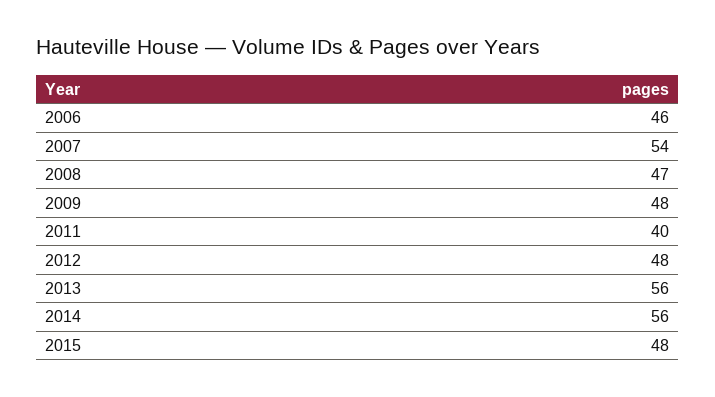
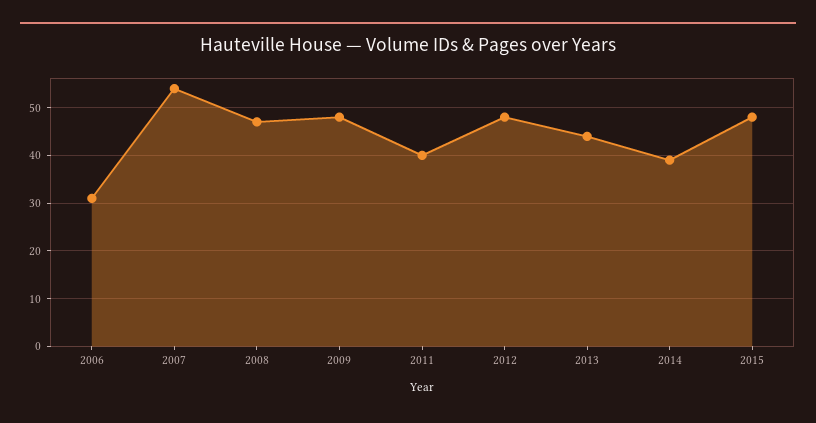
  {
-   "2006": 46,
+   "2006": 30,
    "2007": 54,
    "2008": 47,
    "2009": 48,
    "2011": 40,
    "2012": 48,
-   "2013": 56,
+   "2013": 45,
-   "2014": 56,
+   "2014": 40,
    "2015": 48
  }

